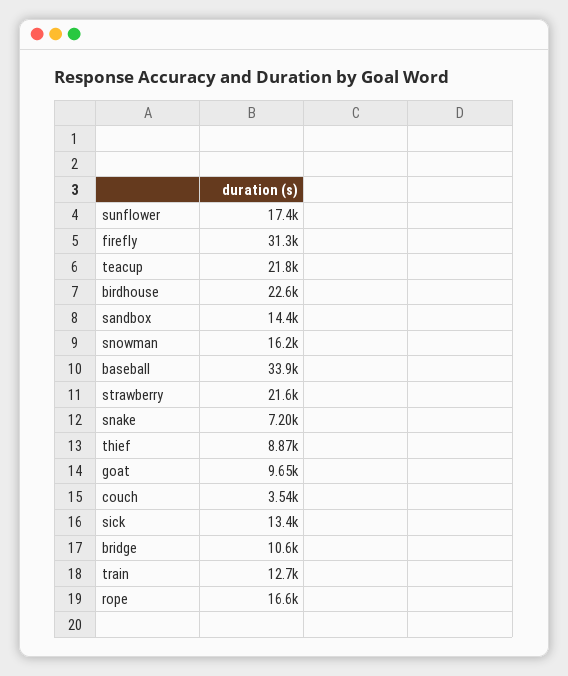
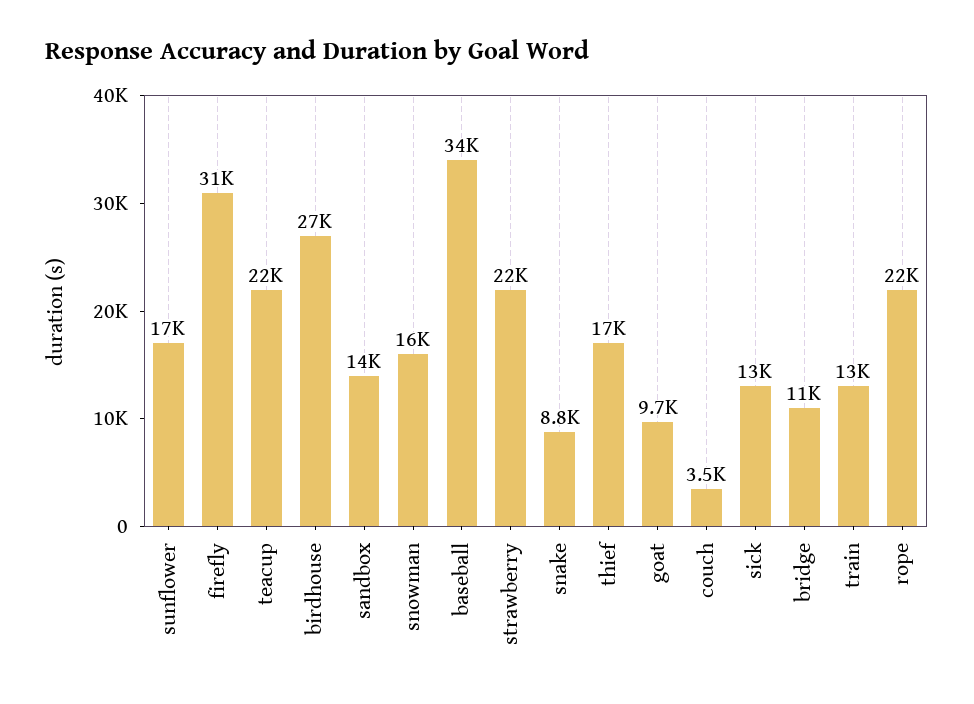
  {
    "sunflower": 17400,
    "firefly": 31300,
    "teacup": 21800,
-   "birdhouse": 22600,
+   "birdhouse": 27000,
    "sandbox": 14400,
    "snowman": 16200,
    "baseball": 33900,
    "strawberry": 21600,
-   "snake": 7200,
+   "snake": 8800,
-   "thief": 8870,
+   "thief": 17000,
    "goat": 9650,
    "couch": 3540,
    "sick": 13400,
    "bridge": 10600,
    "train": 12700,
-   "rope": 16600
+   "rope": 22000
  }

